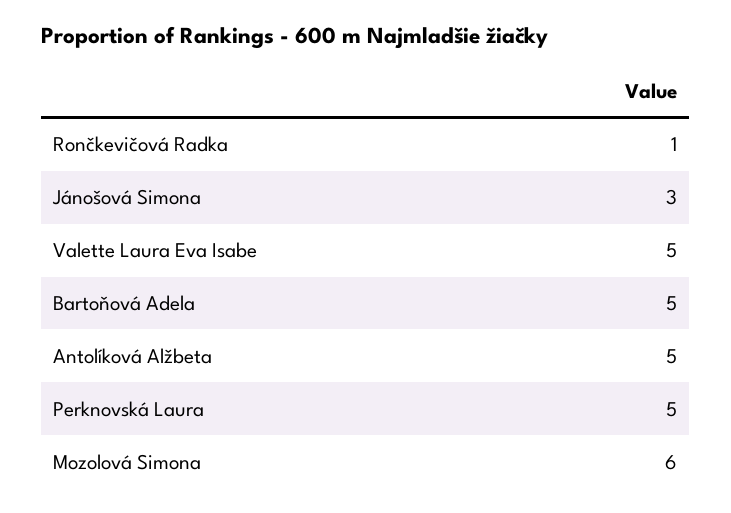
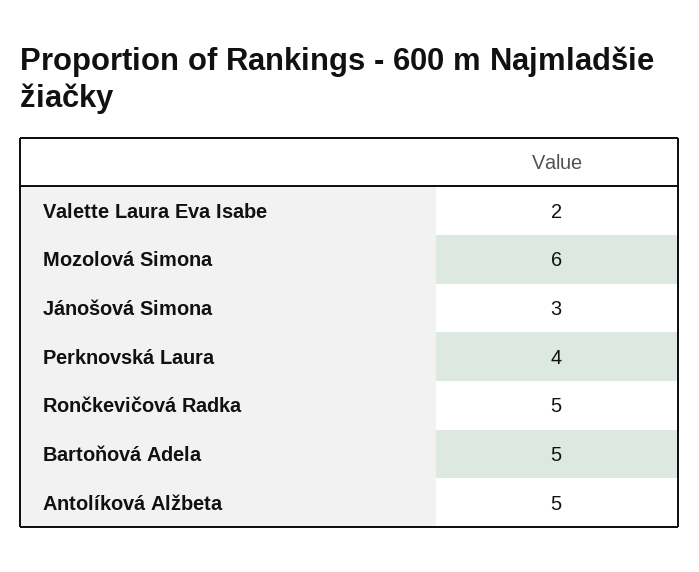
  {
-   "Rončkevičová Radka": 1,
+   "Rončkevičová Radka": 5,
    "Jánošová Simona": 3,
-   "Valette Laura Eva Isabe": 5,
+   "Valette Laura Eva Isabe": 2,
    "Bartoňová Adela": 5,
    "Antolíková Alžbeta": 5,
-   "Perknovská Laura": 5,
+   "Perknovská Laura": 4,
    "Mozolová Simona": 6
  }

